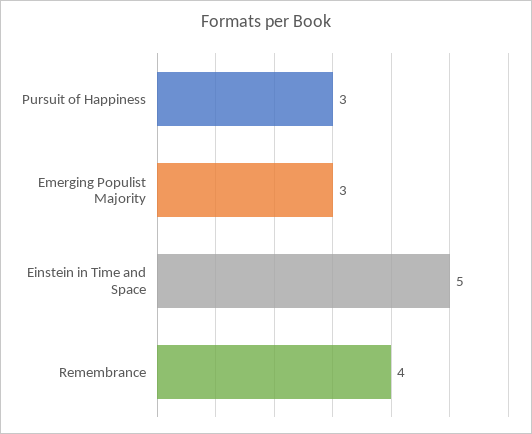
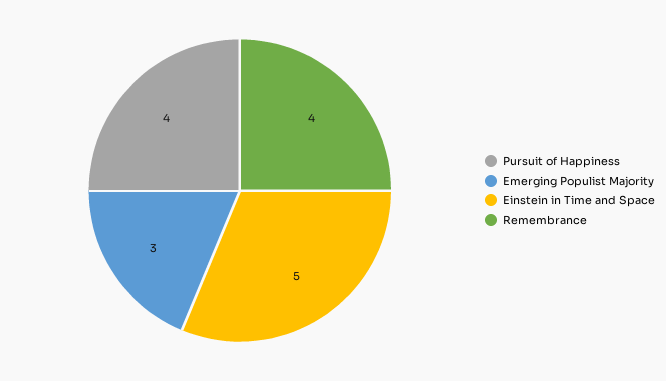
  {
-   "Pursuit of Happiness": 3,
+   "Pursuit of Happiness": 4,
    "Emerging Populist Majority": 3,
    "Einstein in Time and Space": 5,
    "Remembrance": 4
  }

